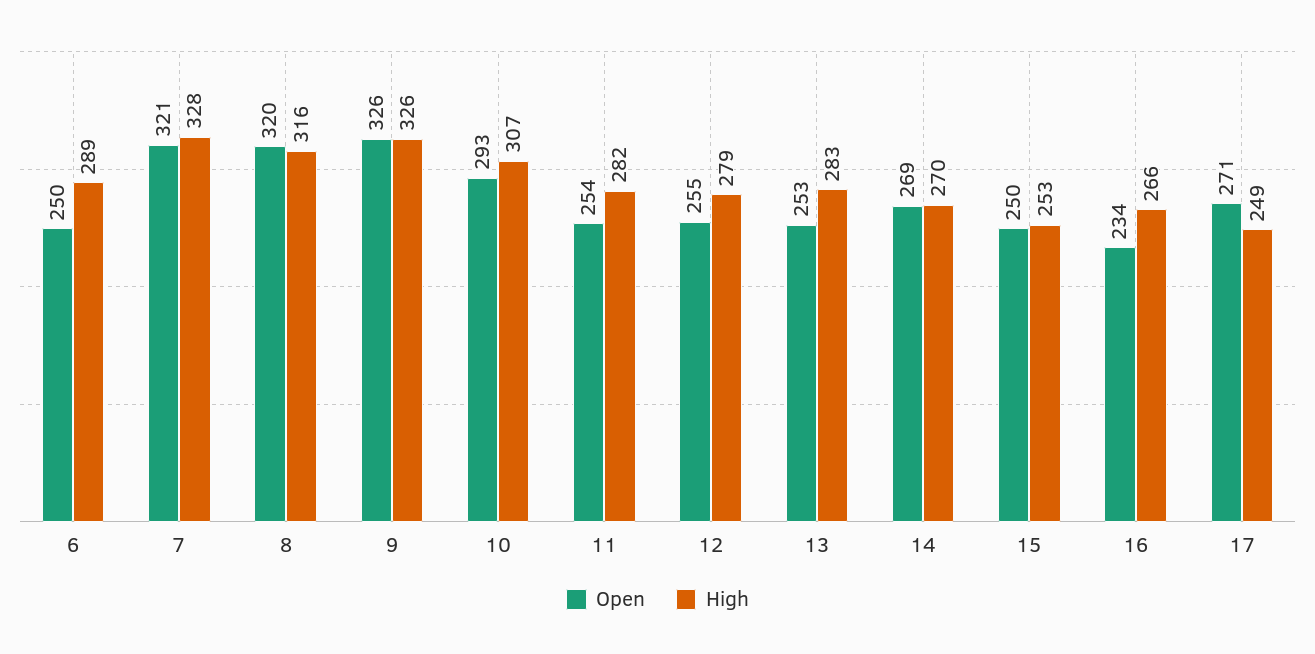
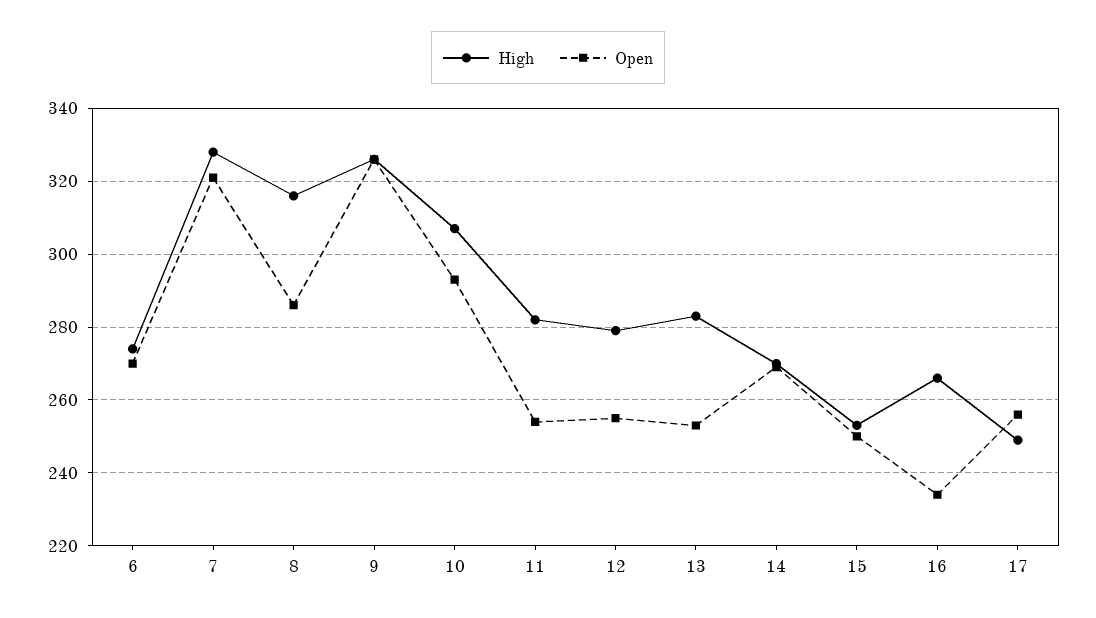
  {
    "Open": {
-     "6": 250,
+     "6": 270,
      "7": 321,
-     "8": 320,
+     "8": 285,
      "9": 326,
      "10": 293,
      "11": 254,
      "12": 255,
      "13": 253,
      "14": 269,
      "15": 250,
      "16": 234,
-     "17": 271
+     "17": 255
    },
    "High": {
-     "6": 289,
+     "6": 275,
      "7": 328,
      "8": 316,
      "9": 326,
      "10": 307,
      "11": 282,
      "12": 279,
      "13": 283,
      "14": 270,
      "15": 253,
      "16": 266,
      "17": 249
    }
  }

